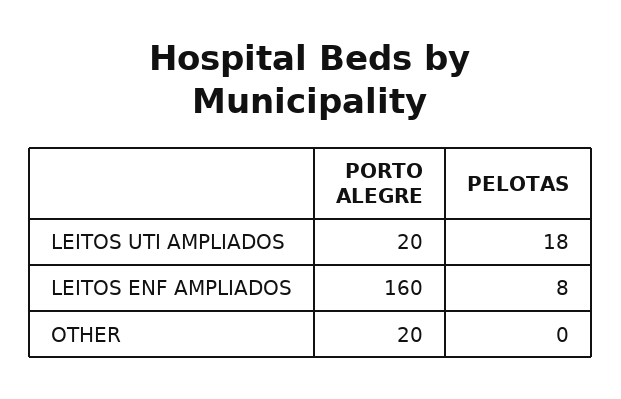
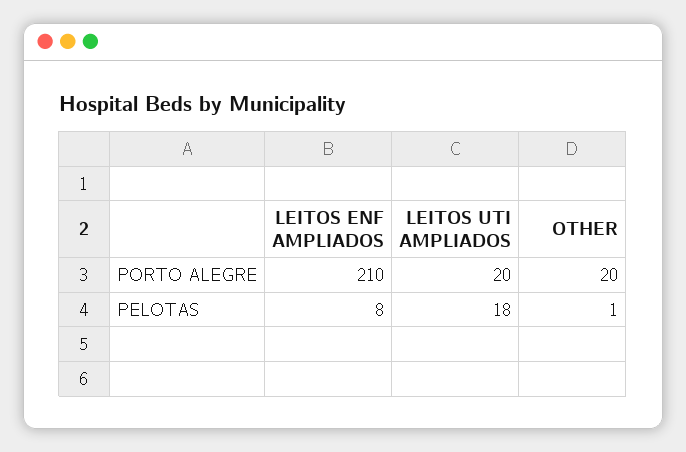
  {
    "PORTO ALEGRE": {
      "LEITOS UTI AMPLIADOS": 20,
-     "LEITOS ENF AMPLIADOS": 160,
+     "LEITOS ENF AMPLIADOS": 210,
      "OTHER": 20
    },
    "PELOTAS": {
      "LEITOS UTI AMPLIADOS": 18,
      "LEITOS ENF AMPLIADOS": 8,
-     "OTHER": 0
+     "OTHER": 1
    }
  }

